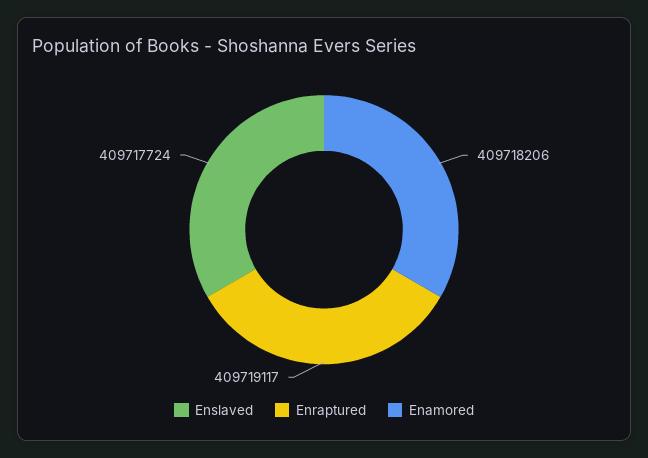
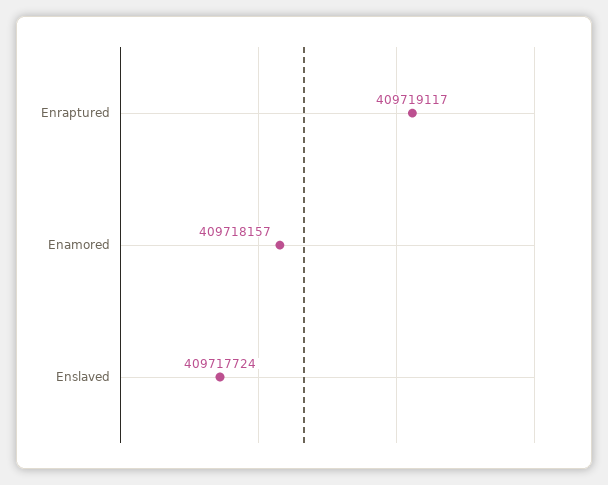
  {
    "Enslaved": 409717724,
    "Enraptured": 409719117,
-   "Enamored": 409718206
+   "Enamored": 409718157
  }

